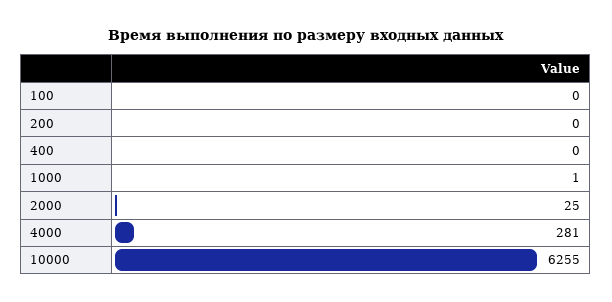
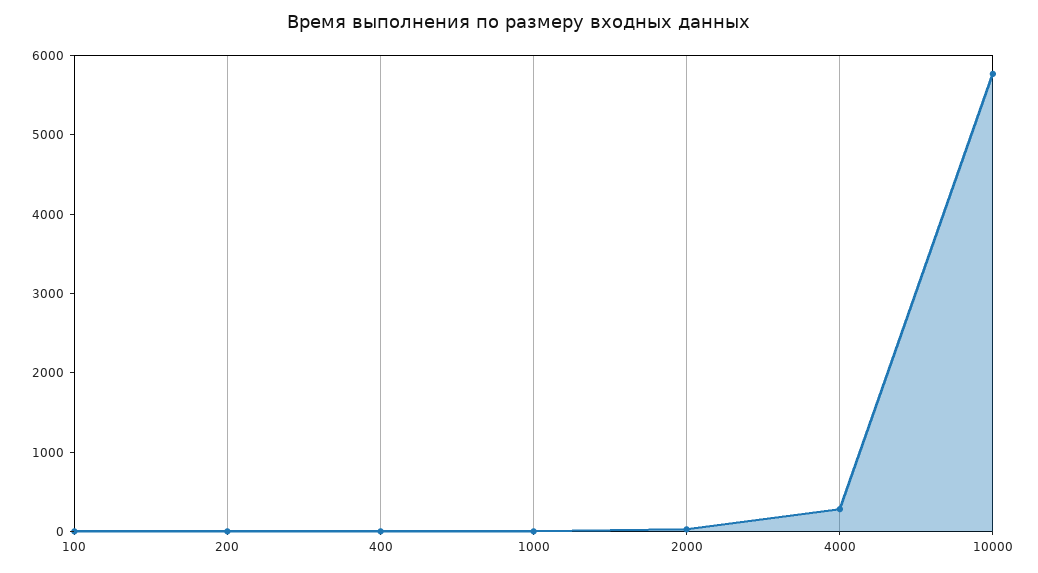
  {
    "100": 0,
    "200": 0,
    "400": 0,
    "1000": 1,
    "2000": 25,
    "4000": 281,
-   "10000": 6255
+   "10000": 5800
  }

